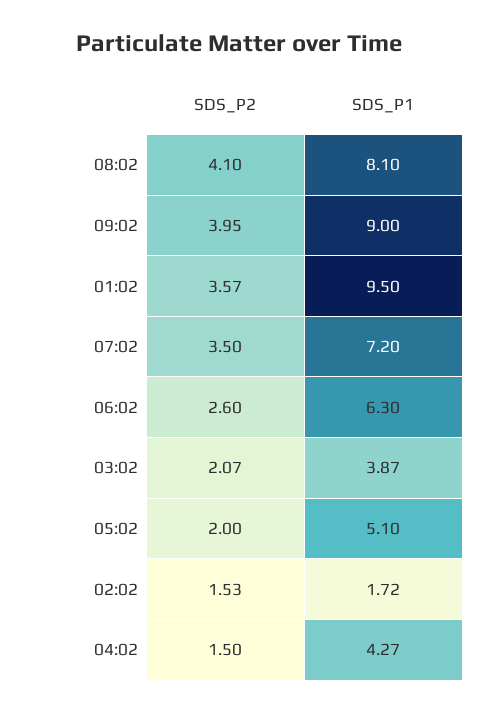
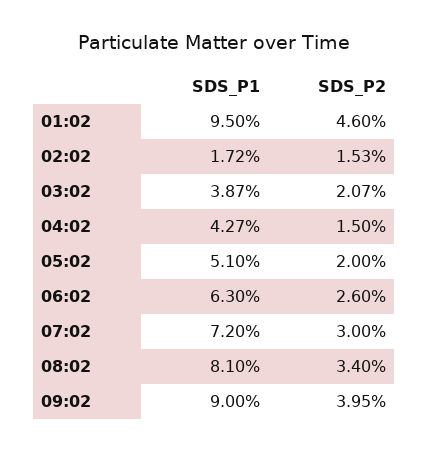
  {
    "SDS_P2": {
-     "08:02": 4.1,
+     "08:02": 3.4,
      "09:02": 3.95,
-     "01:02": 3.57,
+     "01:02": 4.6,
-     "07:02": 3.5,
+     "07:02": 3,
      "06:02": 2.6,
      "03:02": 2.07,
      "05:02": 2,
      "02:02": 1.53,
      "04:02": 1.5
    },
    "SDS_P1": {
      "08:02": 8.1,
      "09:02": 9,
      "01:02": 9.5,
      "07:02": 7.2,
      "06:02": 6.3,
      "03:02": 3.87,
      "05:02": 5.1,
      "02:02": 1.72,
      "04:02": 4.27
    }
  }

